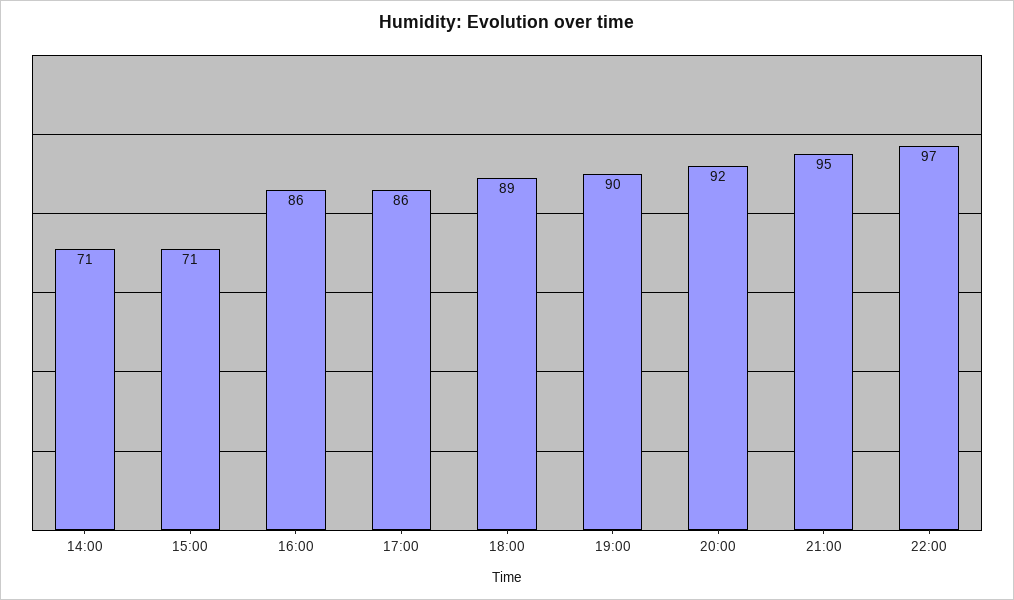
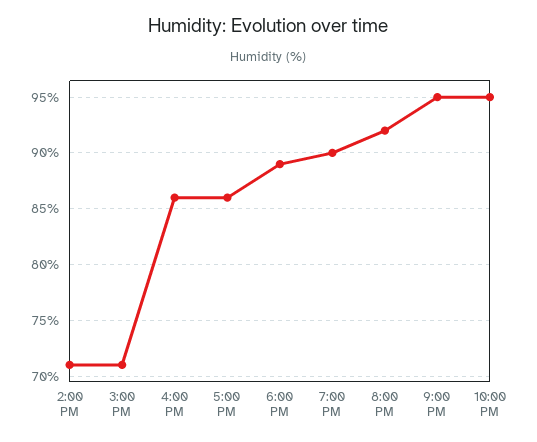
  {
    "14:00": 71,
    "15:00": 71,
    "16:00": 86,
    "17:00": 86,
    "18:00": 89,
    "19:00": 90,
    "20:00": 92,
    "21:00": 95,
-   "22:00": 97
+   "22:00": 95
  }

